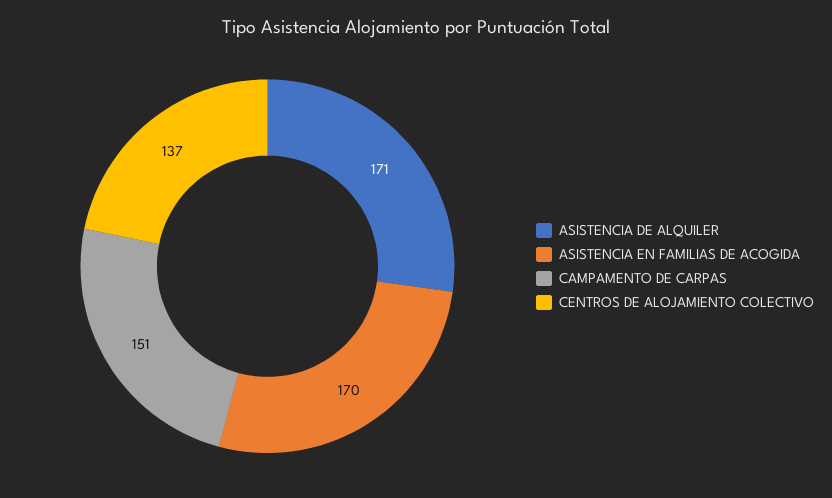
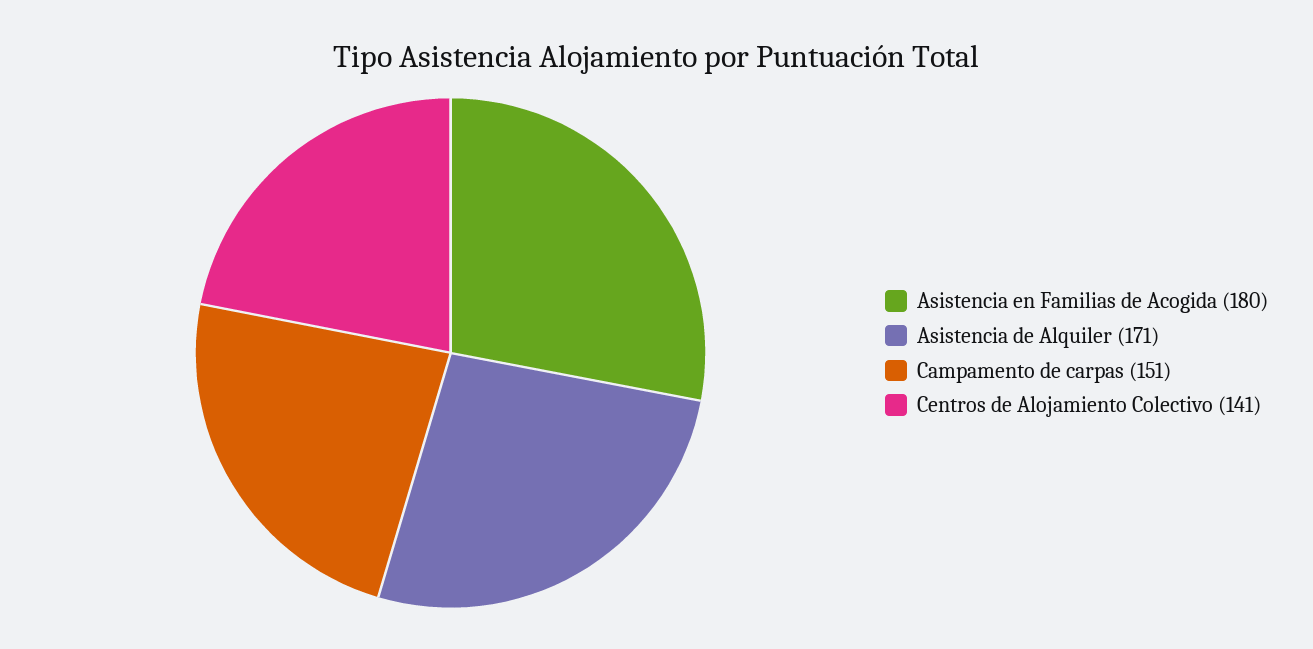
  {
    "ASISTENCIA DE ALQUILER": 171,
-   "ASISTENCIA EN FAMILIAS DE ACOGIDA": 170,
+   "ASISTENCIA EN FAMILIAS DE ACOGIDA": 180,
    "CAMPAMENTO DE CARPAS": 151,
-   "CENTROS DE ALOJAMIENTO COLECTIVO": 137
+   "CENTROS DE ALOJAMIENTO COLECTIVO": 141
  }

